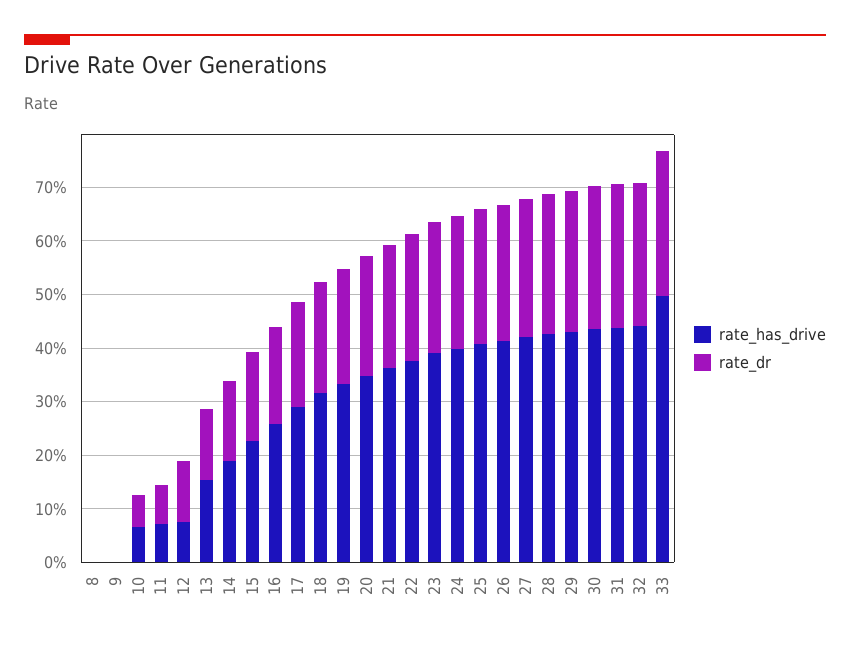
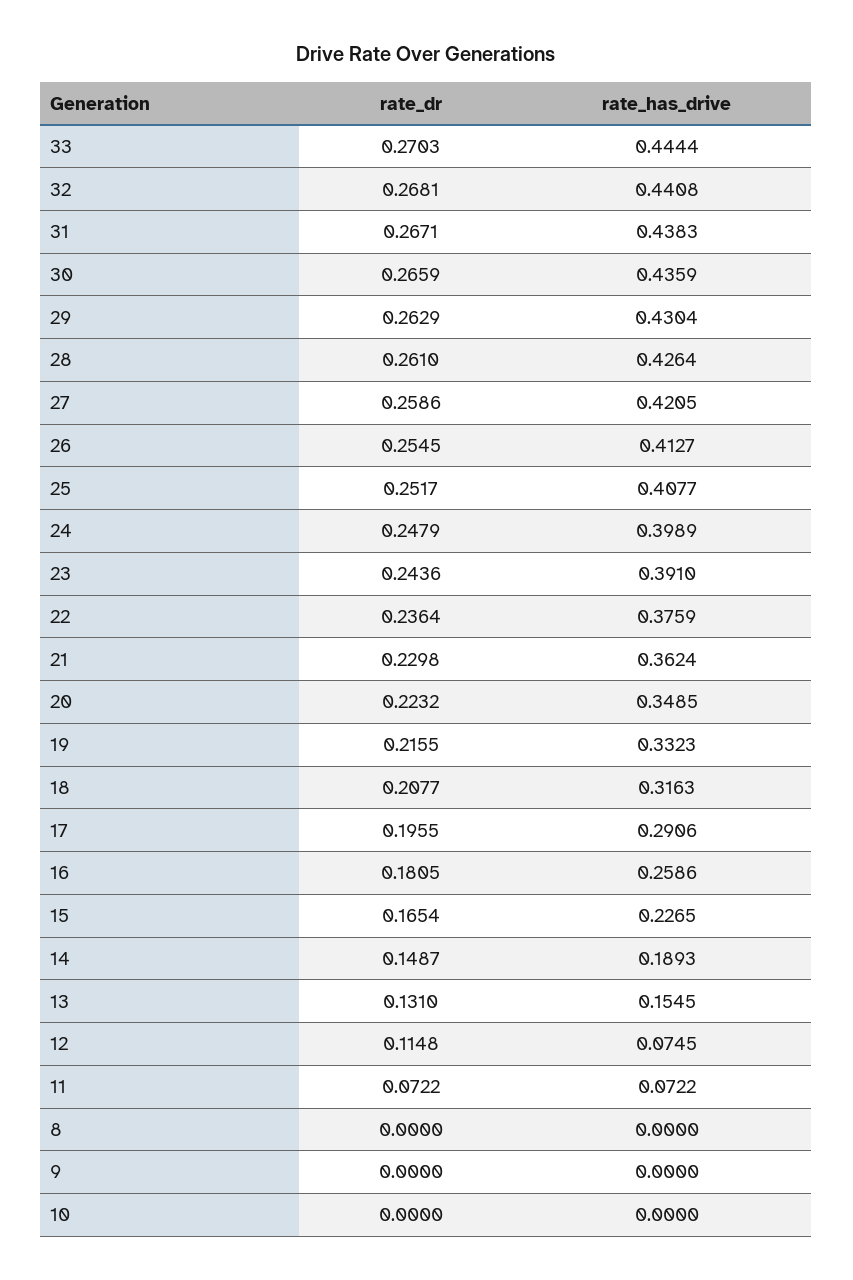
  {
    "rate_has_drive": {
      "8": 0,
      "9": 0,
-     "10": 0.06,
+     "10": 0,
      "11": 0.0722,
      "12": 0.0745,
      "13": 0.1545,
      "14": 0.1893,
      "15": 0.2265,
      "16": 0.2586,
      "17": 0.2906,
      "18": 0.3163,
      "19": 0.3323,
      "20": 0.3485,
      "21": 0.3624,
      "22": 0.3759,
      "23": 0.391,
      "24": 0.3989,
      "25": 0.4077,
      "26": 0.4127,
      "27": 0.4205,
      "28": 0.4264,
      "29": 0.4304,
      "30": 0.4359,
      "31": 0.4383,
      "32": 0.4408,
-     "33": 0.5
+     "33": 0.4444
    },
    "rate_dr": {
      "8": 0,
      "9": 0,
-     "10": 0.06,
+     "10": 0,
      "11": 0.0722,
      "12": 0.1148,
      "13": 0.131,
      "14": 0.1487,
      "15": 0.1654,
      "16": 0.1805,
      "17": 0.1955,
      "18": 0.2077,
      "19": 0.2155,
      "20": 0.2232,
      "21": 0.2298,
      "22": 0.2364,
      "23": 0.2436,
      "24": 0.2479,
      "25": 0.2517,
      "26": 0.2545,
      "27": 0.2586,
      "28": 0.261,
      "29": 0.2629,
      "30": 0.2659,
      "31": 0.2671,
      "32": 0.2681,
      "33": 0.2703
    }
  }

